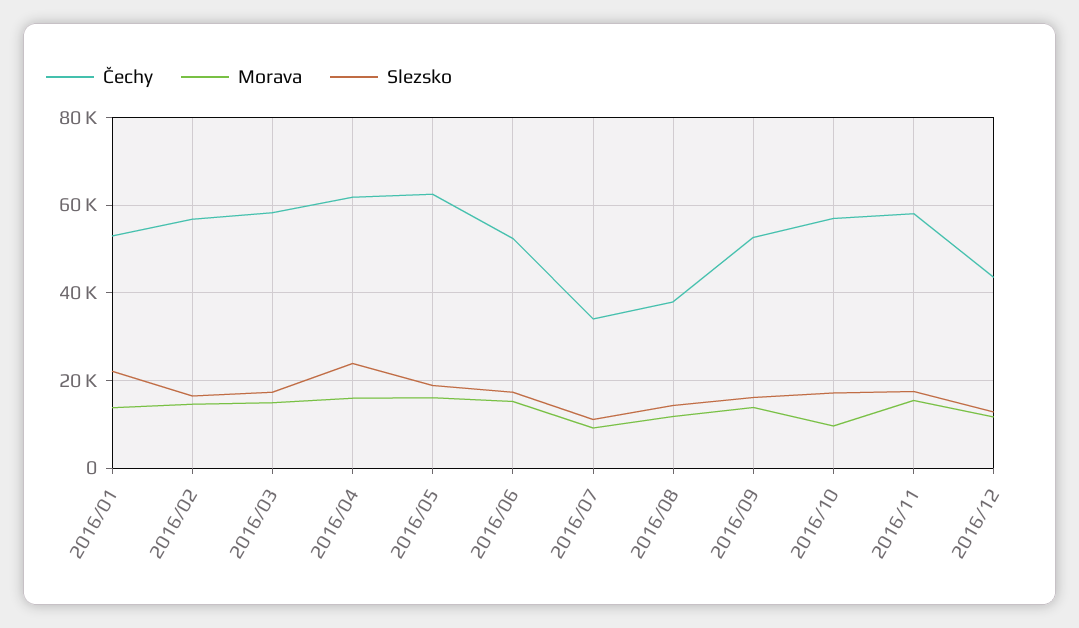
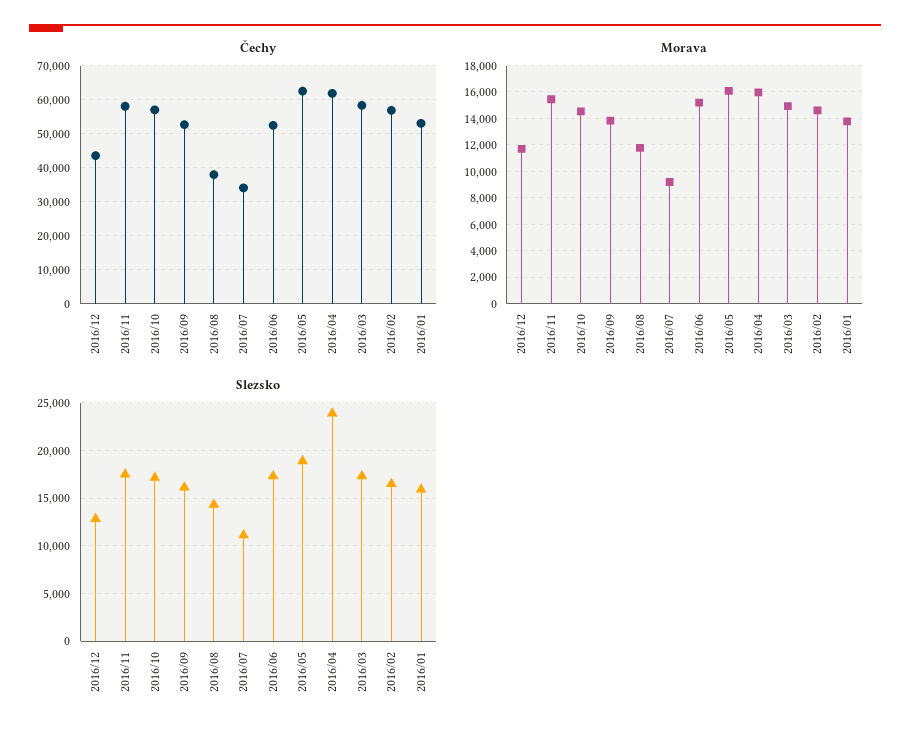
  {
    "Čechy": {
      "2016/01": 52000,
      "2016/02": 56000,
      "2016/03": 58000,
      "2016/04": 62000,
      "2016/05": 62000,
      "2016/06": 52000,
      "2016/07": 34000,
      "2016/08": 38000,
      "2016/09": 52000,
      "2016/10": 56000,
      "2016/11": 58000,
      "2016/12": 44000
    },
    "Morava": {
      "2016/01": 14000,
      "2016/02": 14500,
      "2016/03": 15000,
      "2016/04": 16000,
      "2016/05": 16000,
      "2016/06": 15000,
      "2016/07": 9000,
      "2016/08": 12000,
      "2016/09": 14000,
-     "2016/10": 10000,
+     "2016/10": 14500,
      "2016/11": 15500,
      "2016/12": 11500
    },
    "Slezsko": {
-     "2016/01": 22000,
+     "2016/01": 16000,
      "2016/02": 16000,
      "2016/03": 17000,
      "2016/04": 24000,
      "2016/05": 19000,
      "2016/06": 17000,
      "2016/07": 11000,
      "2016/08": 14000,
      "2016/09": 16000,
      "2016/10": 17000,
      "2016/11": 17000,
      "2016/12": 13000
    }
  }

